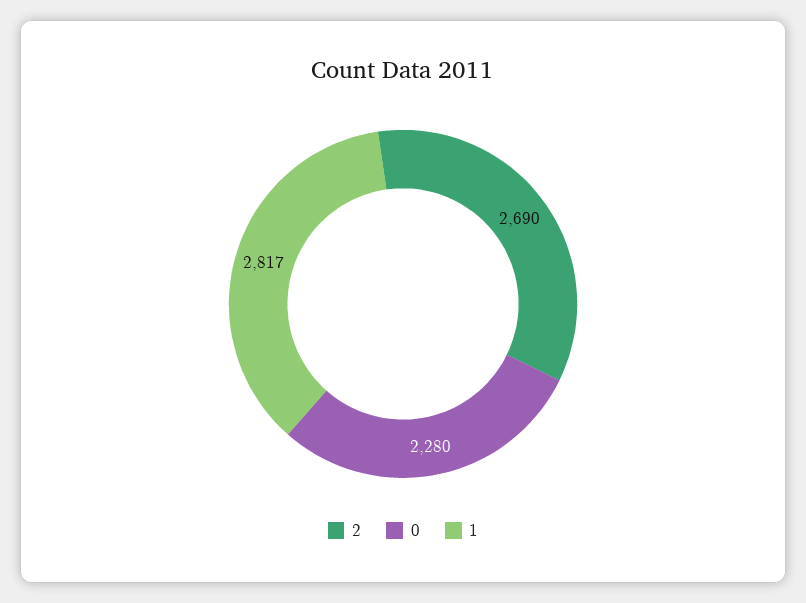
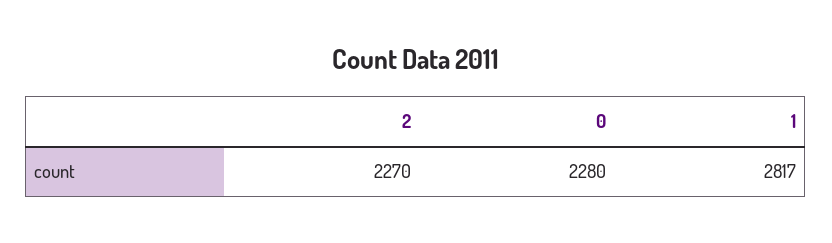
  {
-   "2": 2690,
+   "2": 2270,
    "0": 2280,
    "1": 2817
  }

